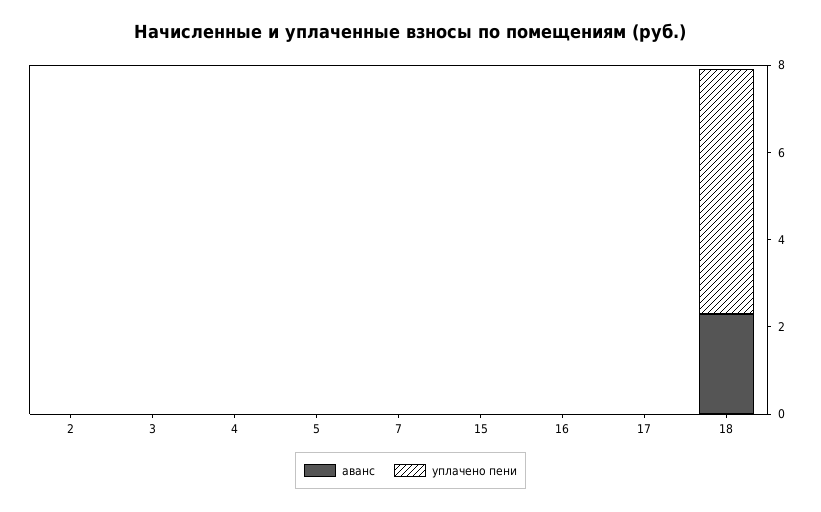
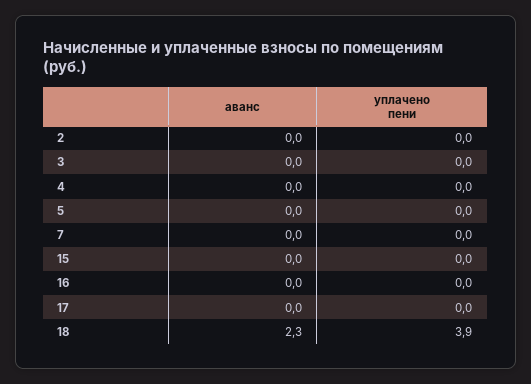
  {
    "аванс": {
      "2": 0,
      "3": 0,
      "4": 0,
      "5": 0,
      "7": 0,
      "15": 0,
      "16": 0,
      "17": 0,
      "18": 2.3
    },
    "уплачено пени": {
      "2": 0,
      "3": 0,
      "4": 0,
      "5": 0,
      "7": 0,
      "15": 0,
      "16": 0,
      "17": 0,
-     "18": 5.5
+     "18": 3.9
    }
  }

